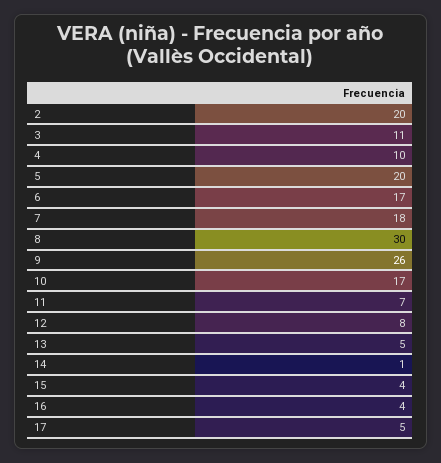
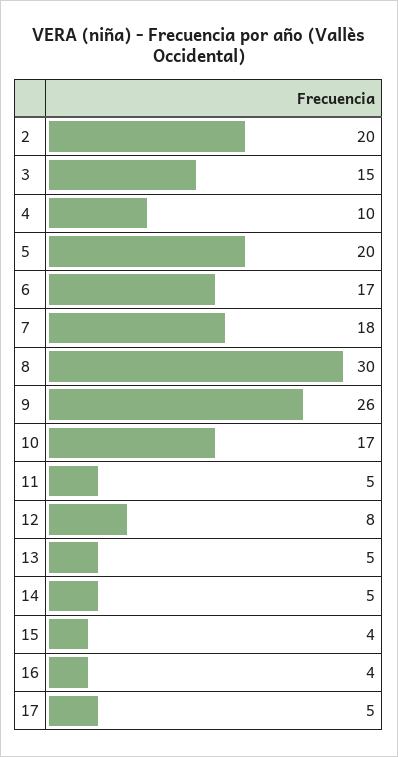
  {
    "2": 20,
-   "3": 11,
+   "3": 15,
    "4": 10,
    "5": 20,
    "6": 17,
    "7": 18,
    "8": 30,
    "9": 26,
    "10": 17,
-   "11": 7,
+   "11": 5,
    "12": 8,
    "13": 5,
-   "14": 1,
+   "14": 5,
    "15": 4,
    "16": 4,
    "17": 5
  }

